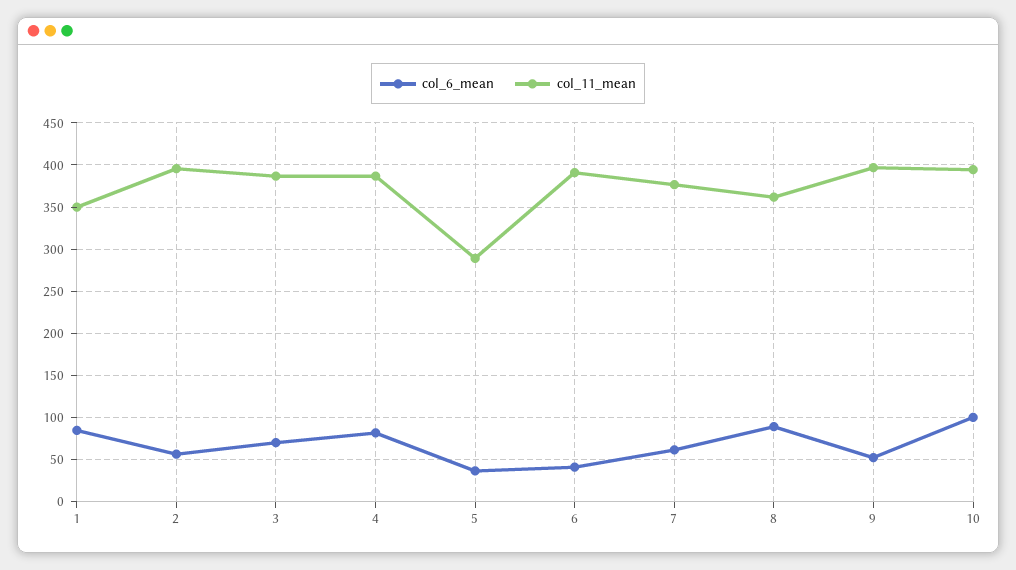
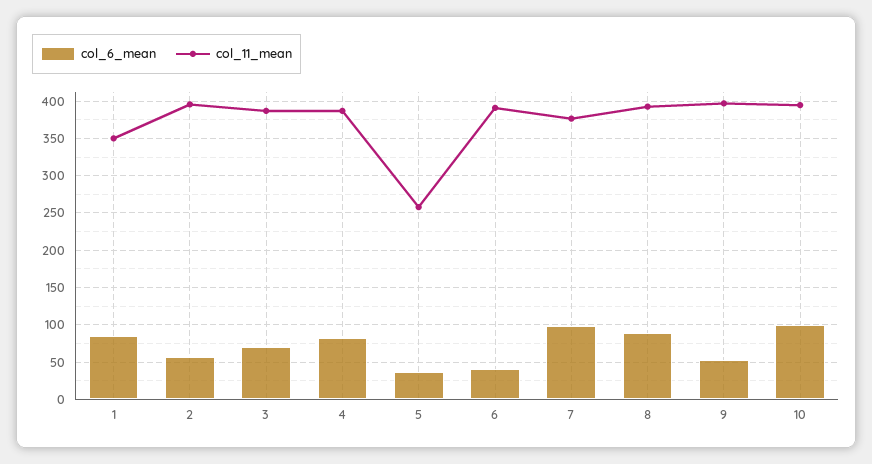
  {
    "col_6_mean": {
      "1": 80,
      "2": 60,
      "3": 70,
      "4": 80,
      "5": 40,
      "6": 40,
-     "7": 60,
+     "7": 100,
      "8": 90,
      "9": 50,
      "10": 100
    },
    "col_11_mean": {
      "1": 350,
      "2": 400,
      "3": 390,
      "4": 390,
-     "5": 290,
+     "5": 260,
      "6": 390,
      "7": 380,
-     "8": 360,
+     "8": 390,
      "9": 400,
      "10": 390
    }
  }

